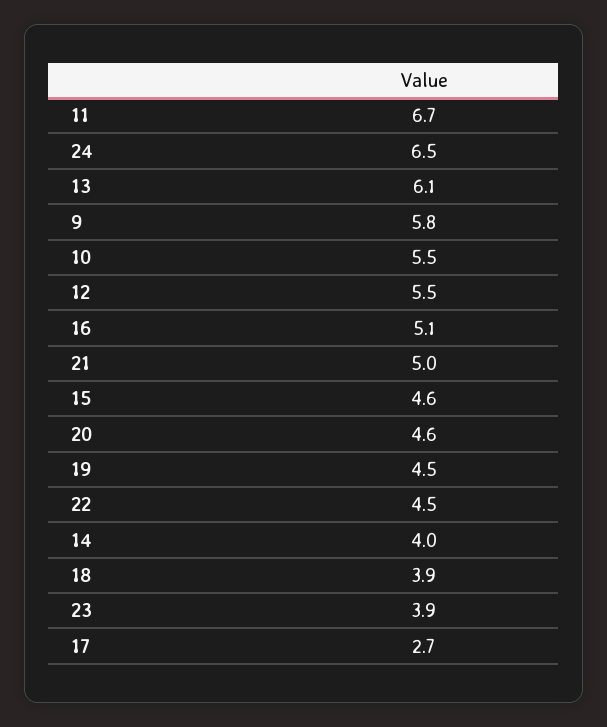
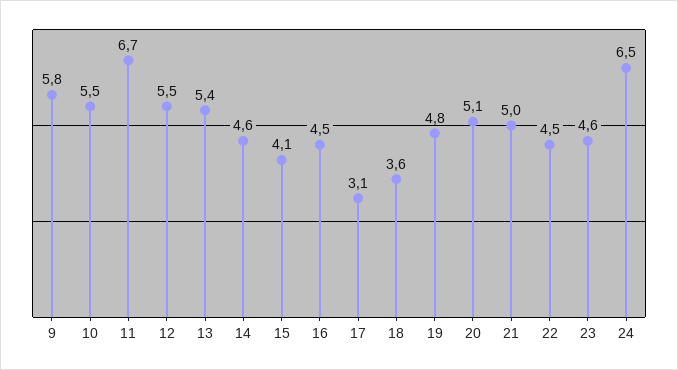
  {
    "11": 6.7,
    "24": 6.5,
-   "13": 6.1,
+   "13": 5.4,
    "9": 5.8,
    "10": 5.5,
    "12": 5.5,
-   "16": 5.1,
+   "16": 4.5,
    "21": 5,
-   "15": 4.6,
+   "15": 4.1,
-   "20": 4.6,
+   "20": 5.1,
-   "19": 4.5,
+   "19": 4.8,
    "22": 4.5,
-   "14": 4,
+   "14": 4.6,
-   "18": 3.9,
+   "18": 3.6,
-   "23": 3.9,
+   "23": 4.6,
-   "17": 2.7
+   "17": 3.1
  }

